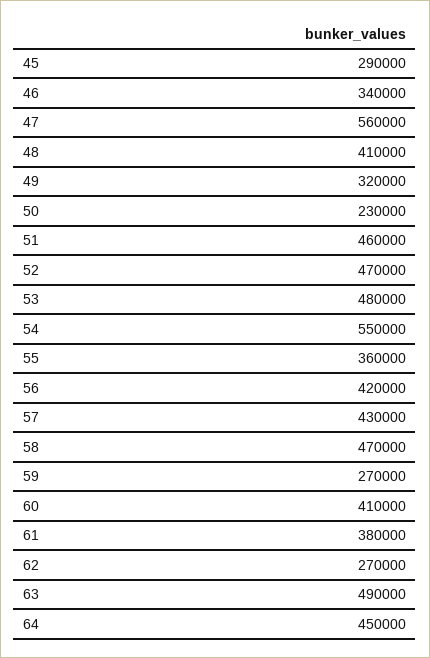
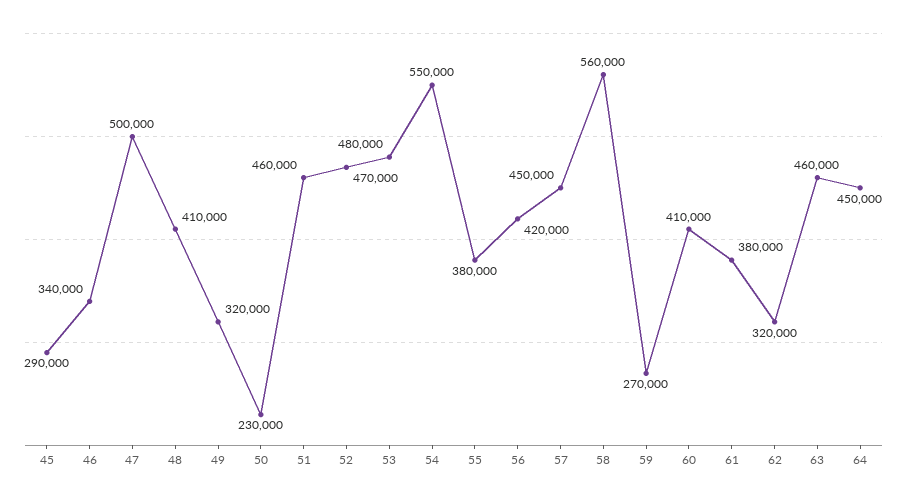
  {
    "45": 290000,
    "46": 340000,
-   "47": 560000,
+   "47": 500000,
    "48": 410000,
    "49": 320000,
    "50": 230000,
    "51": 460000,
    "52": 470000,
    "53": 480000,
    "54": 550000,
-   "55": 360000,
+   "55": 380000,
    "56": 420000,
-   "57": 430000,
+   "57": 450000,
-   "58": 470000,
+   "58": 560000,
    "59": 270000,
    "60": 410000,
    "61": 380000,
-   "62": 270000,
+   "62": 320000,
-   "63": 490000,
+   "63": 460000,
    "64": 450000
  }

